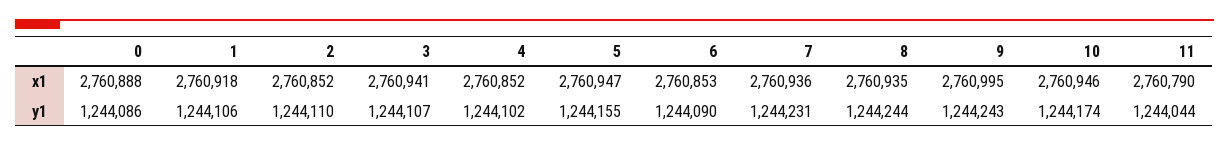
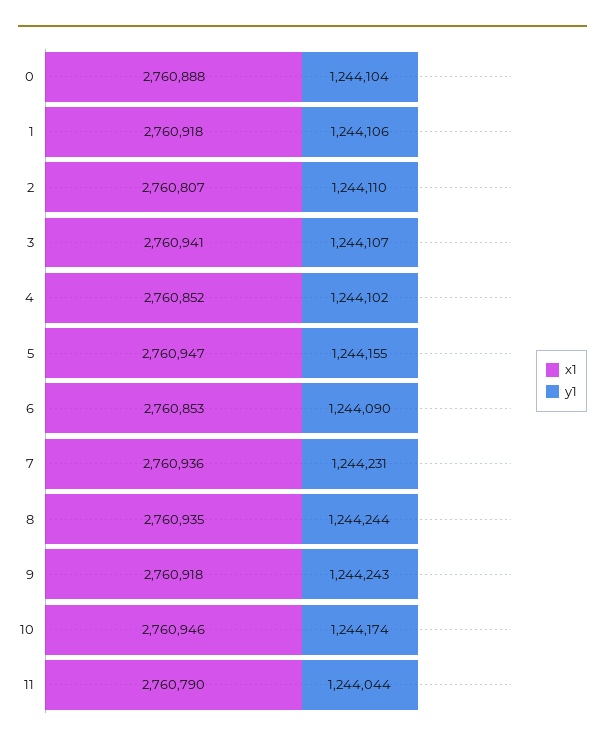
  {
    "x1": {
      "0": 2760888,
      "1": 2760918,
-     "2": 2760852,
+     "2": 2760807,
      "3": 2760941,
      "4": 2760852,
      "5": 2760947,
      "6": 2760853,
      "7": 2760936,
      "8": 2760935,
-     "9": 2760995,
+     "9": 2760918,
      "10": 2760946,
      "11": 2760790
    },
    "y1": {
-     "0": 1244086,
+     "0": 1244104,
      "1": 1244106,
      "2": 1244110,
      "3": 1244107,
      "4": 1244102,
      "5": 1244155,
      "6": 1244090,
      "7": 1244231,
      "8": 1244244,
      "9": 1244243,
      "10": 1244174,
      "11": 1244044
    }
  }

